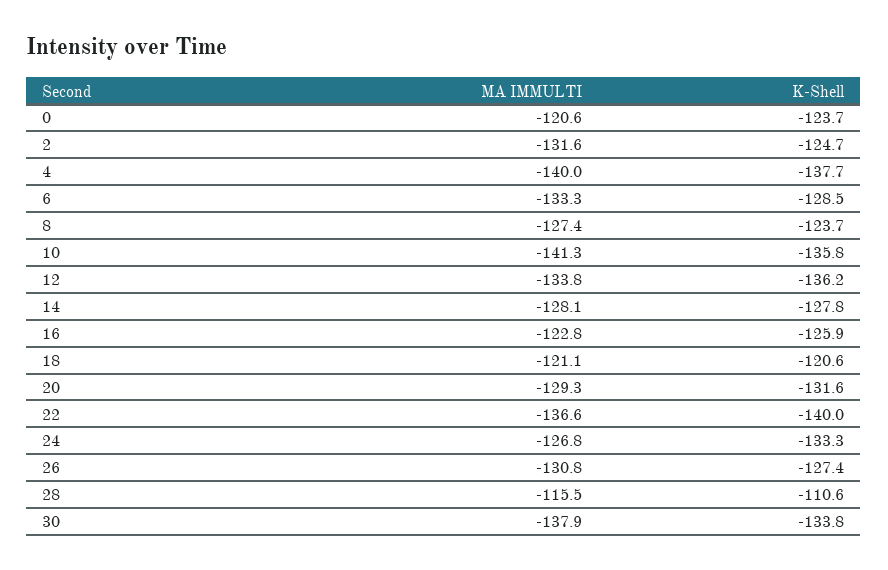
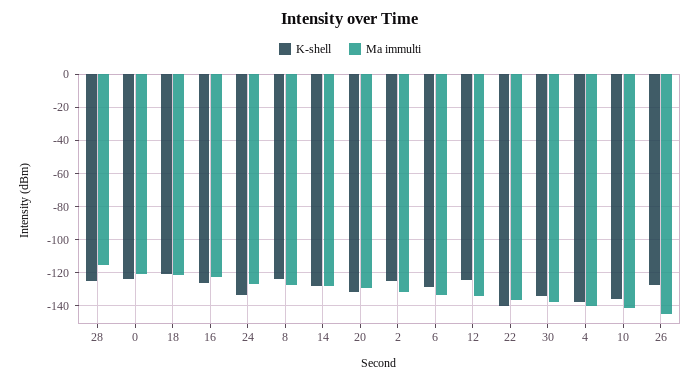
  {
    "MA IMMULTI": {
      "0": -120.6,
      "2": -131.6,
      "4": -140,
      "6": -133.3,
      "8": -127.4,
      "10": -141.3,
      "12": -133.8,
      "14": -128.1,
      "16": -122.8,
      "18": -121.1,
      "20": -129.3,
      "22": -136.6,
      "24": -126.8,
-     "26": -130.8,
+     "26": -145,
      "28": -115.5,
      "30": -137.9
    },
    "K-Shell": {
      "0": -123.7,
      "2": -124.7,
      "4": -137.7,
      "6": -128.5,
      "8": -123.7,
      "10": -135.8,
-     "12": -136.2,
+     "12": -125,
      "14": -127.8,
      "16": -125.9,
      "18": -120.6,
      "20": -131.6,
      "22": -140,
      "24": -133.3,
      "26": -127.4,
-     "28": -110.6,
+     "28": -125,
      "30": -133.8
    }
  }

